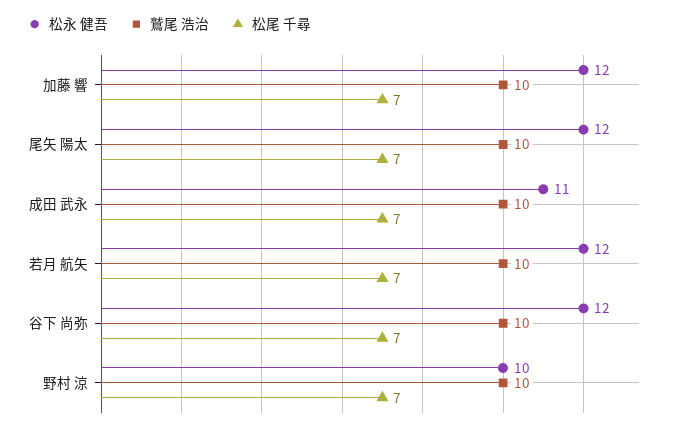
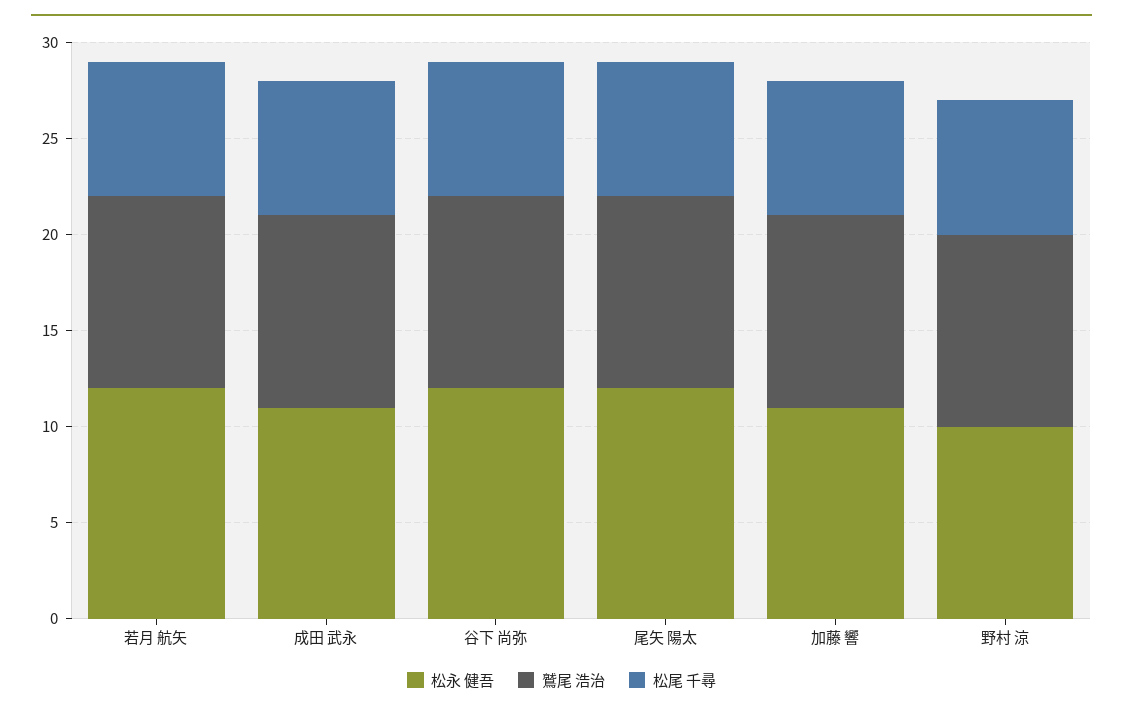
  {
    "松永 健吾": {
-     "加藤 響": 12,
+     "加藤 響": 11,
      "尾矢 陽太": 12,
      "成田 武永": 11,
      "若月 航矢": 12,
      "谷下 尚弥": 12,
      "野村 涼": 10
    },
    "鷲尾 浩治": {
      "加藤 響": 10,
      "尾矢 陽太": 10,
      "成田 武永": 10,
      "若月 航矢": 10,
      "谷下 尚弥": 10,
      "野村 涼": 10
    },
    "松尾 千尋": {
      "加藤 響": 7,
      "尾矢 陽太": 7,
      "成田 武永": 7,
      "若月 航矢": 7,
      "谷下 尚弥": 7,
      "野村 涼": 7
    }
  }

